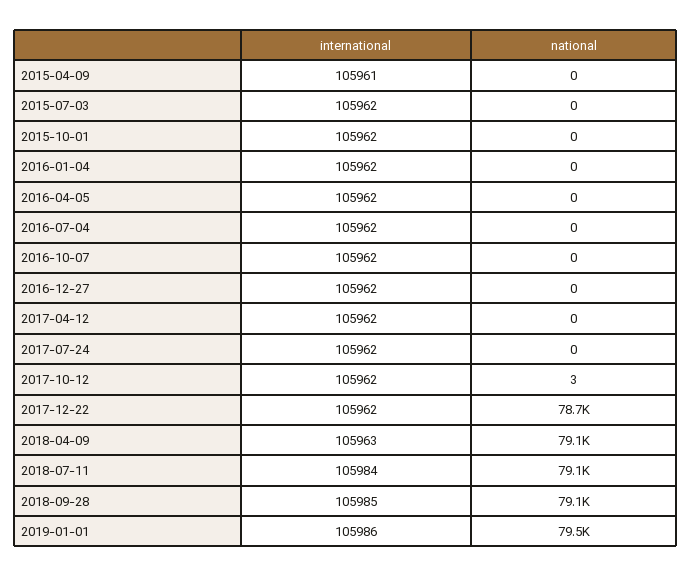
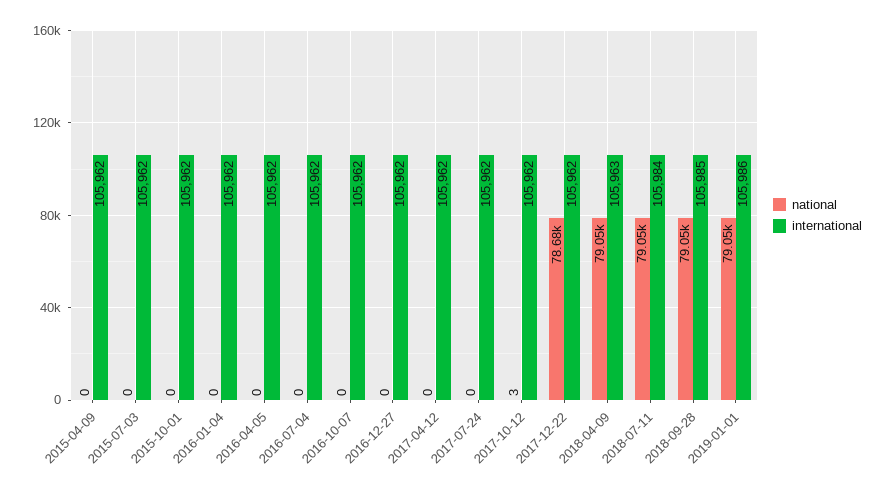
  {
    "international": {
-     "2015-04-09": 105961,
+     "2015-04-09": 105962,
      "2015-07-03": 105962,
      "2015-10-01": 105962,
      "2016-01-04": 105962,
      "2016-04-05": 105962,
      "2016-07-04": 105962,
      "2016-10-07": 105962,
      "2016-12-27": 105962,
      "2017-04-12": 105962,
      "2017-07-24": 105962,
      "2017-10-12": 105962,
      "2017-12-22": 105962,
      "2018-04-09": 105963,
      "2018-07-11": 105984,
      "2018-09-28": 105985,
      "2019-01-01": 105986
    },
    "national": {
      "2015-04-09": 0,
      "2015-07-03": 0,
      "2015-10-01": 0,
      "2016-01-04": 0,
      "2016-04-05": 0,
      "2016-07-04": 0,
      "2016-10-07": 0,
      "2016-12-27": 0,
      "2017-04-12": 0,
      "2017-07-24": 0,
      "2017-10-12": 3,
      "2017-12-22": 78680,
      "2018-04-09": 79050,
      "2018-07-11": 79050,
      "2018-09-28": 79050,
-     "2019-01-01": 79500
+     "2019-01-01": 79050
    }
  }

